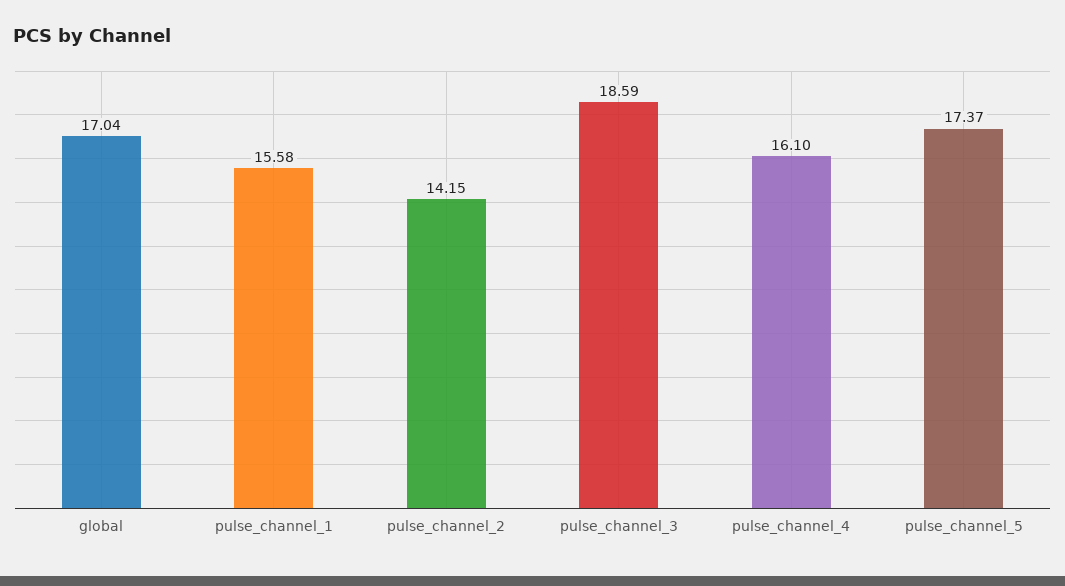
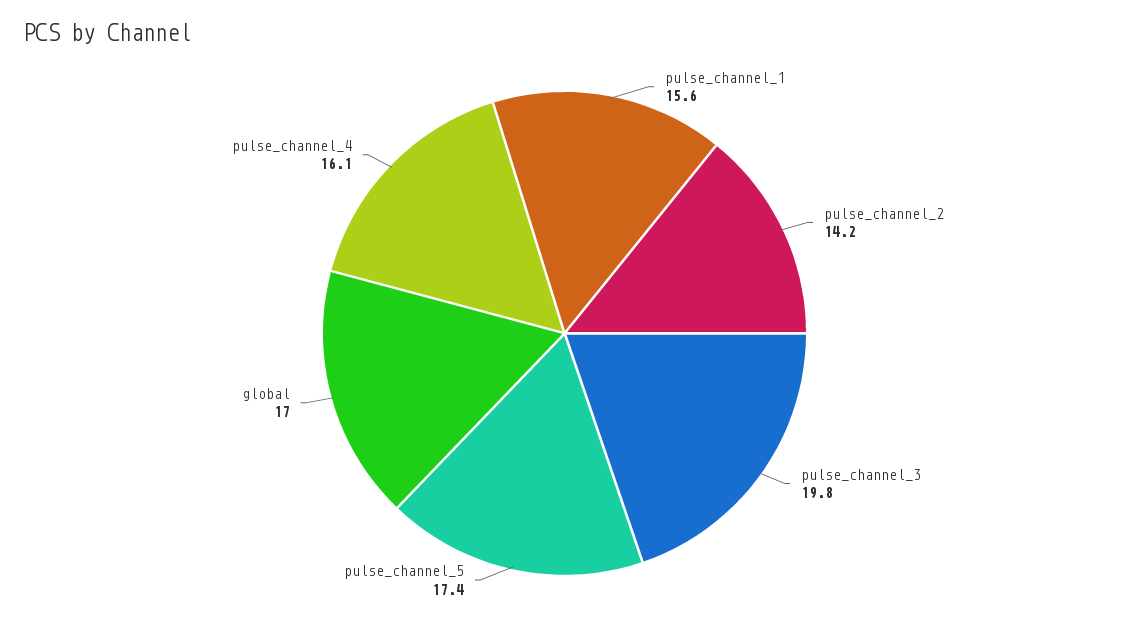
  {
    "global": 17.04,
    "pulse_channel_1": 15.58,
    "pulse_channel_2": 14.15,
-   "pulse_channel_3": 18.59,
+   "pulse_channel_3": 19.8,
    "pulse_channel_4": 16.1,
    "pulse_channel_5": 17.37
  }

